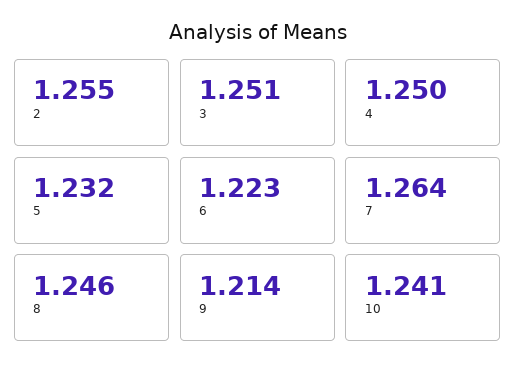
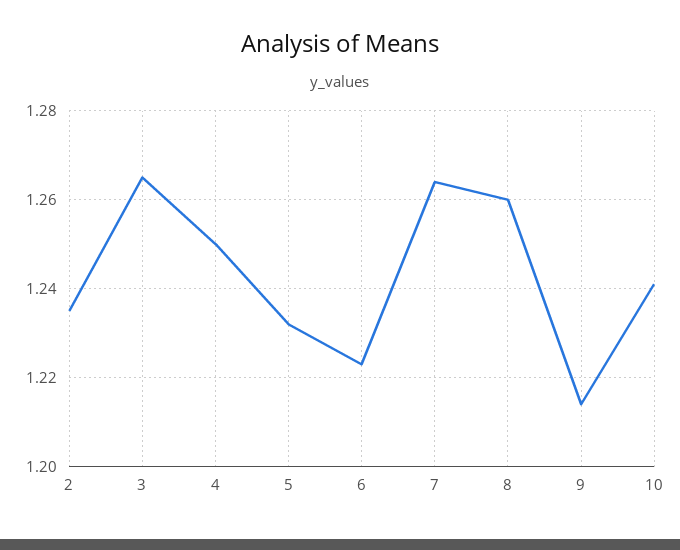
  {
-   "2": 1.255,
+   "2": 1.235,
-   "3": 1.251,
+   "3": 1.265,
    "4": 1.25,
    "5": 1.232,
    "6": 1.223,
    "7": 1.264,
-   "8": 1.246,
+   "8": 1.26,
    "9": 1.214,
    "10": 1.241
  }

